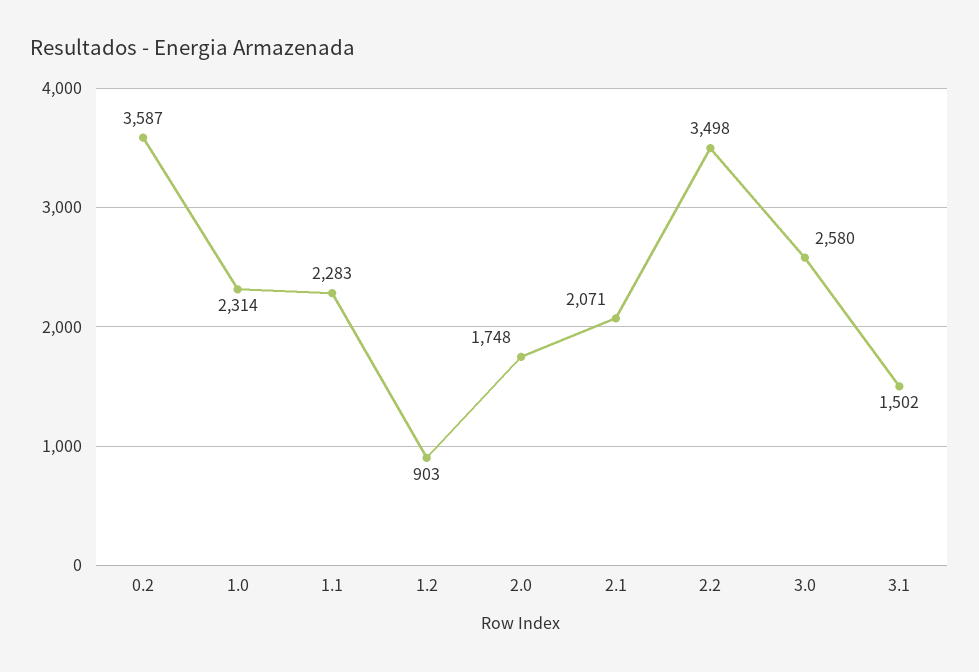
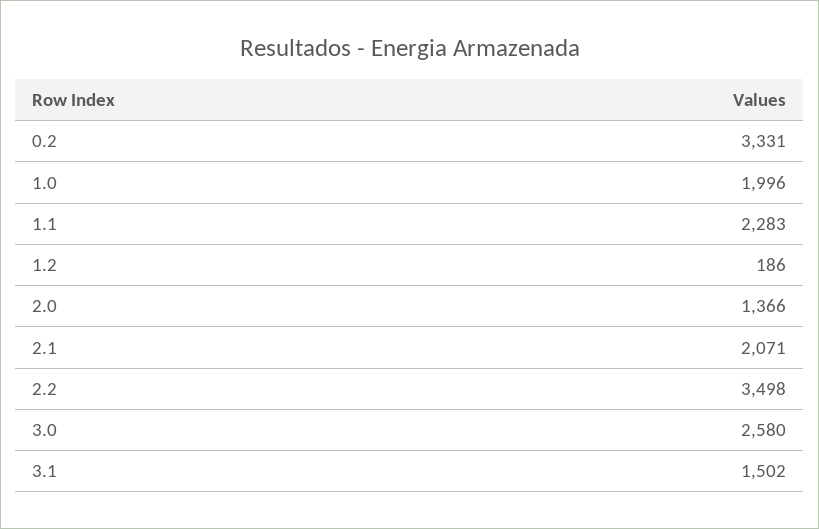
  {
-   "0.2": 3587,
+   "0.2": 3331,
-   "1.0": 2314,
+   "1.0": 1996,
    "1.1": 2283,
-   "1.2": 903,
+   "1.2": 186,
-   "2.0": 1748,
+   "2.0": 1366,
    "2.1": 2071,
    "2.2": 3498,
    "3.0": 2580,
    "3.1": 1502
  }

